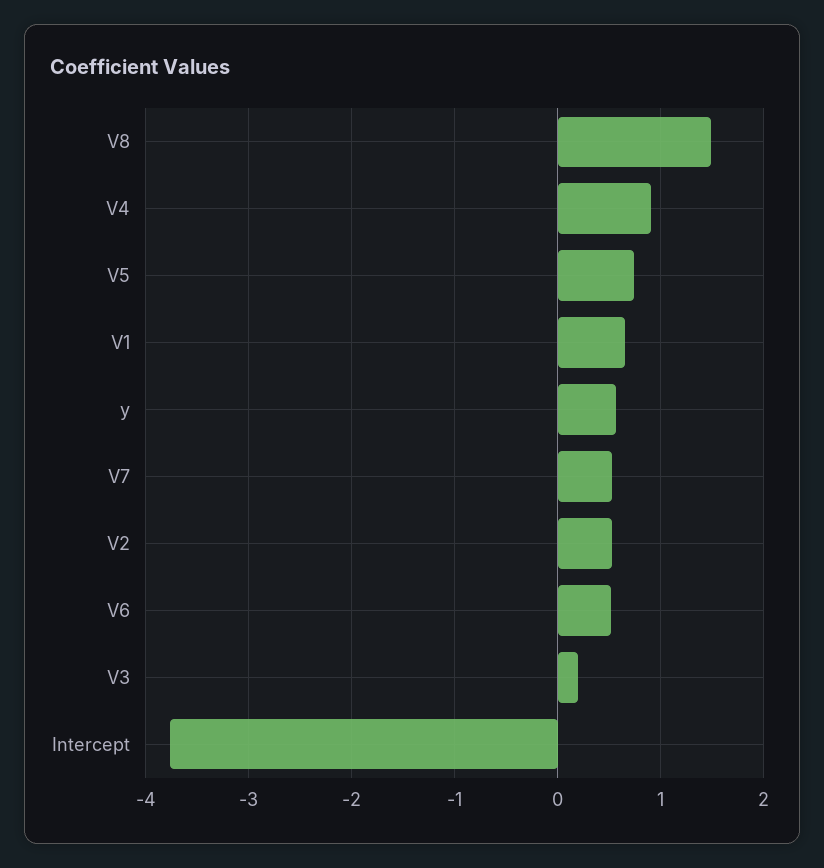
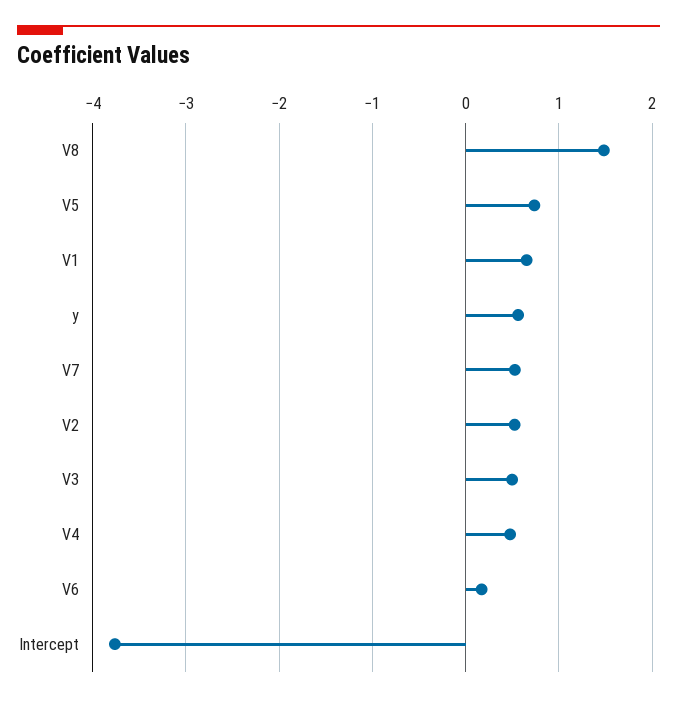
  {
    "V8": 1.5,
-   "V4": 0.9,
+   "V4": 0.5,
    "V5": 0.7,
    "V1": 0.7,
    "y": 0.6,
    "V7": 0.5,
    "V2": 0.5,
-   "V6": 0.5,
+   "V6": 0.2,
-   "V3": 0.2,
+   "V3": 0.5,
    "Intercept": -3.8
  }

